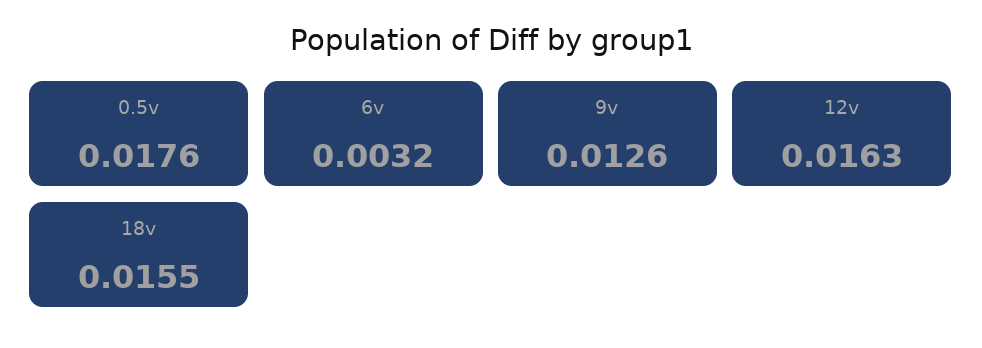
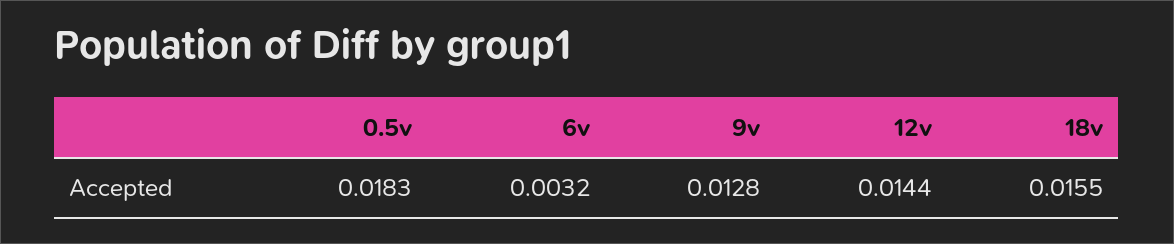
  {
-   "0.5v": 0.0176,
+   "0.5v": 0.0183,
    "6v": 0.0032,
-   "9v": 0.0126,
+   "9v": 0.0128,
-   "12v": 0.0163,
+   "12v": 0.0144,
    "18v": 0.0155
  }

